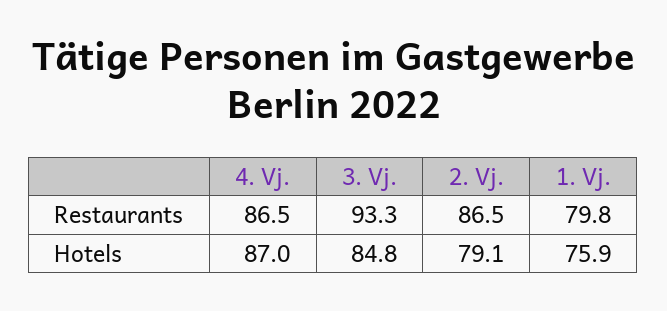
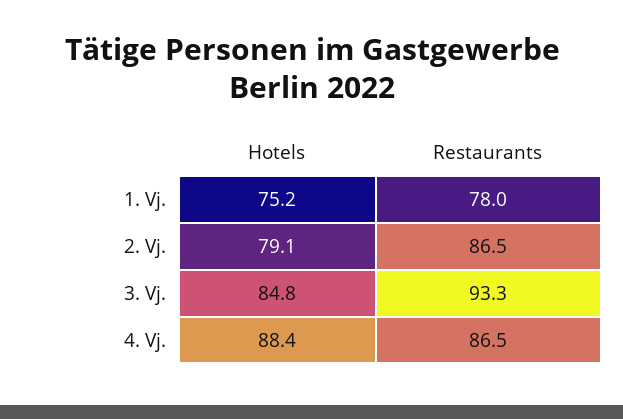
  {
    "4. Vj.": {
      "Restaurants": 86.5,
-     "Hotels": 87
+     "Hotels": 88.4
    },
    "3. Vj.": {
      "Restaurants": 93.3,
      "Hotels": 84.8
    },
    "2. Vj.": {
      "Restaurants": 86.5,
      "Hotels": 79.1
    },
    "1. Vj.": {
-     "Restaurants": 79.8,
+     "Restaurants": 78,
-     "Hotels": 75.9
+     "Hotels": 75.2
    }
  }

